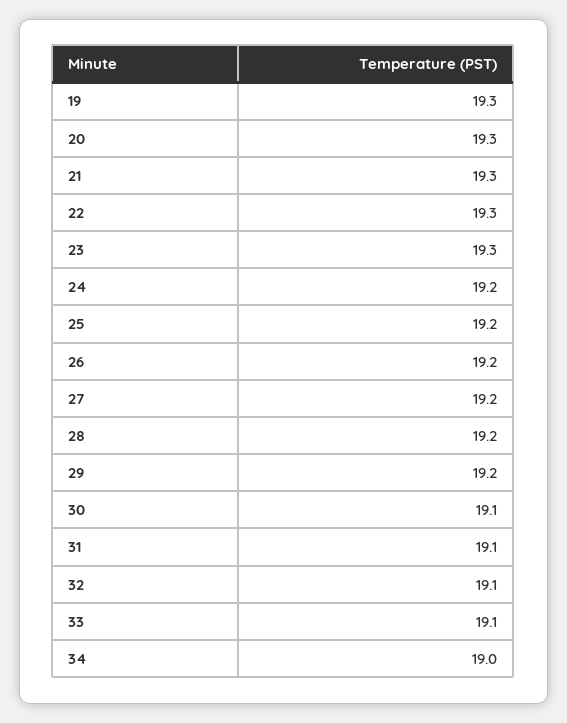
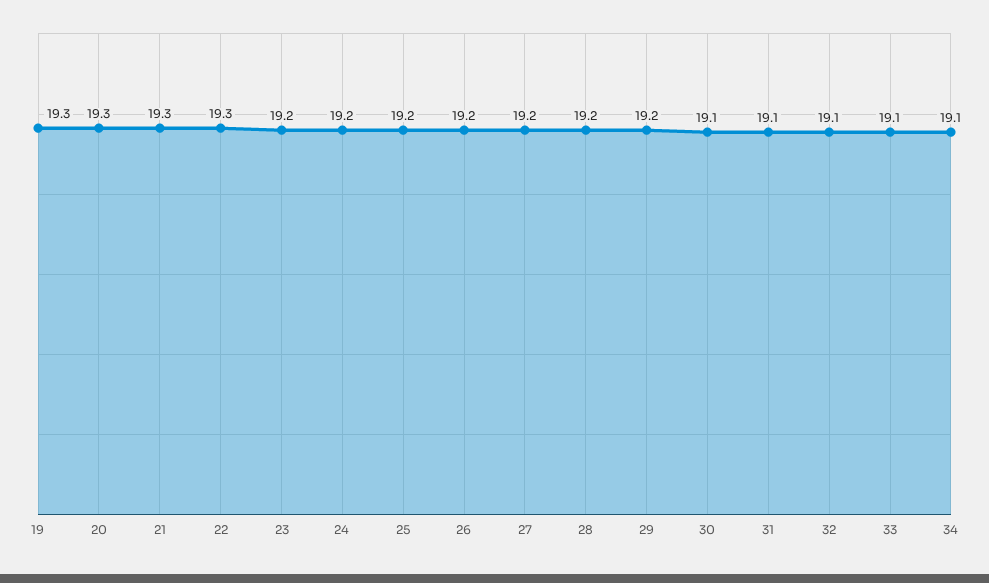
  {
    "19": 19.3,
    "20": 19.3,
    "21": 19.3,
    "22": 19.3,
-   "23": 19.3,
+   "23": 19.2,
    "24": 19.2,
    "25": 19.2,
    "26": 19.2,
    "27": 19.2,
    "28": 19.2,
    "29": 19.2,
    "30": 19.1,
    "31": 19.1,
    "32": 19.1,
    "33": 19.1,
-   "34": 19
+   "34": 19.1
  }

